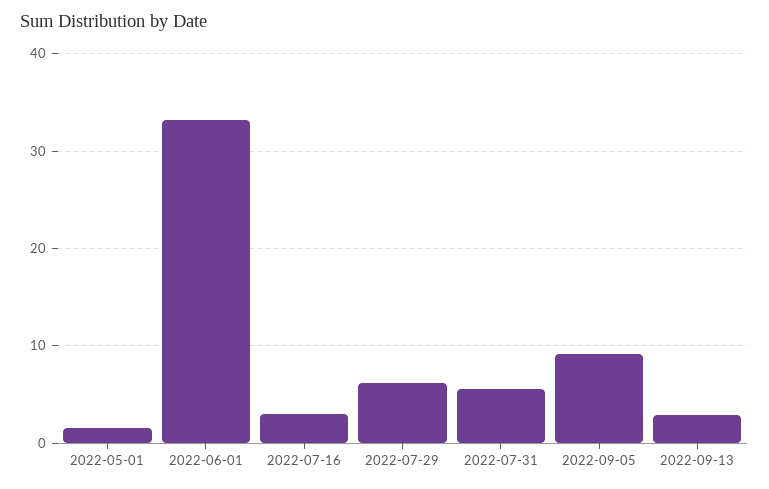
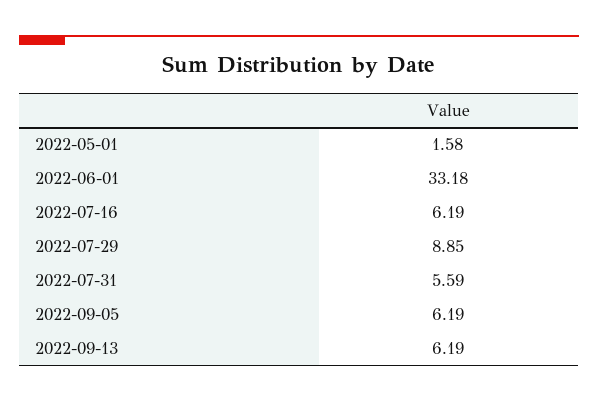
  {
    "2022-05-01": 1.58,
    "2022-06-01": 33.18,
-   "2022-07-16": 3,
+   "2022-07-16": 6.19,
-   "2022-07-29": 6,
+   "2022-07-29": 8.85,
    "2022-07-31": 5.59,
-   "2022-09-05": 9,
+   "2022-09-05": 6.19,
-   "2022-09-13": 3
+   "2022-09-13": 6.19
  }

